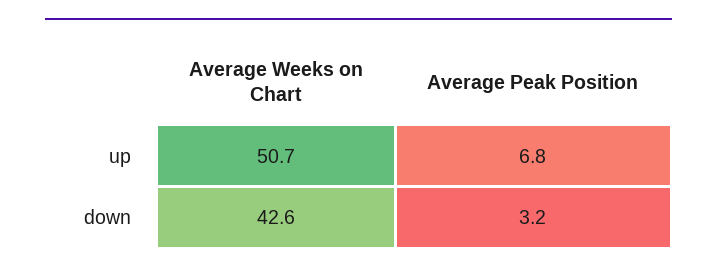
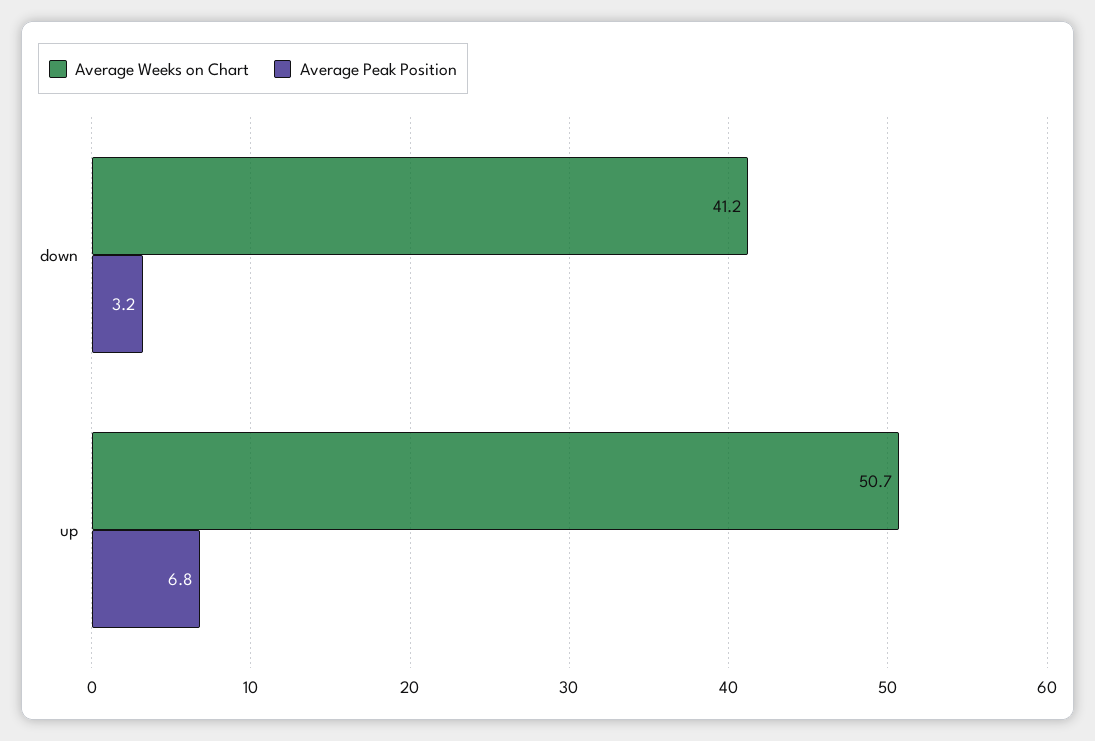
  {
    "Average Weeks on Chart": {
      "up": 50.7,
-     "down": 42.6
+     "down": 41.2
    },
    "Average Peak Position": {
      "up": 6.8,
      "down": 3.2
    }
  }

